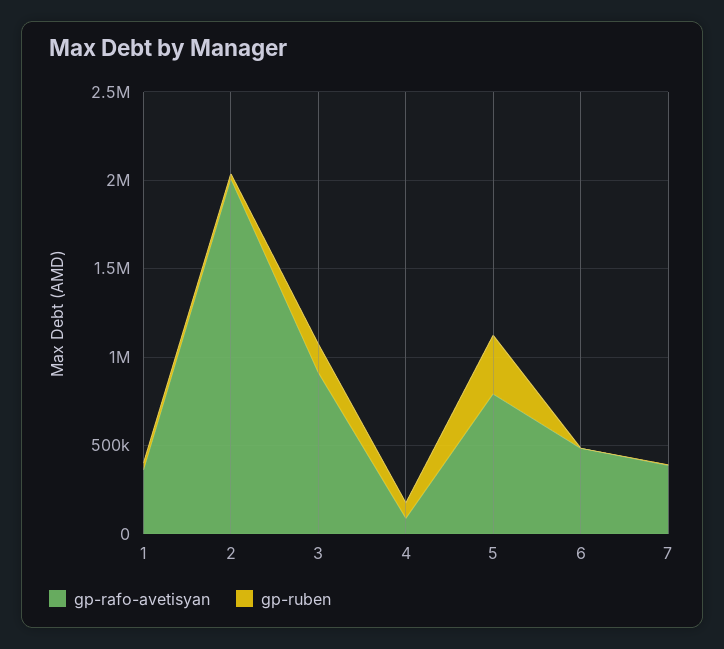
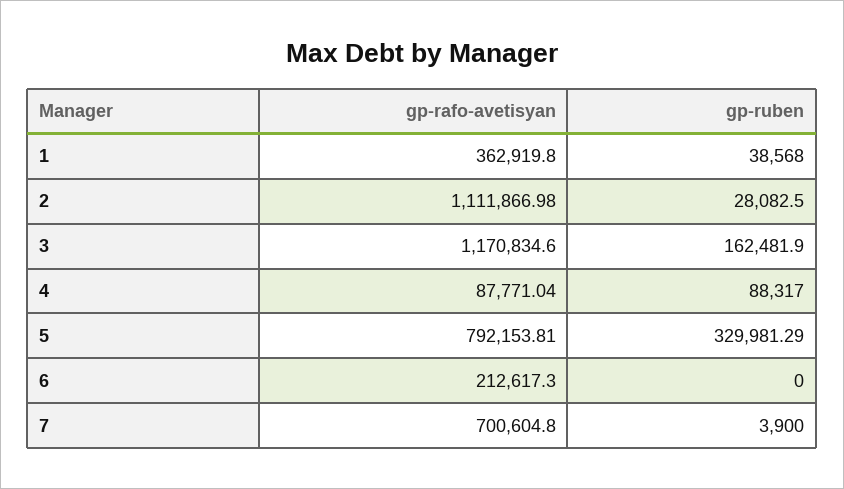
  {
    "gp-rafo-avetisyan": {
      "1": 362919.8,
-     "2": 2000000,
+     "2": 1111866.98,
-     "3": 900000,
+     "3": 1170834.6,
      "4": 87771.04,
      "5": 792153.81,
-     "6": 500000,
+     "6": 212617.3,
-     "7": 400000
+     "7": 700604.8
    },
    "gp-ruben": {
      "1": 38568,
      "2": 28082.5,
      "3": 162481.9,
      "4": 88317,
      "5": 329981.29,
      "6": 0,
      "7": 3900
    }
  }

